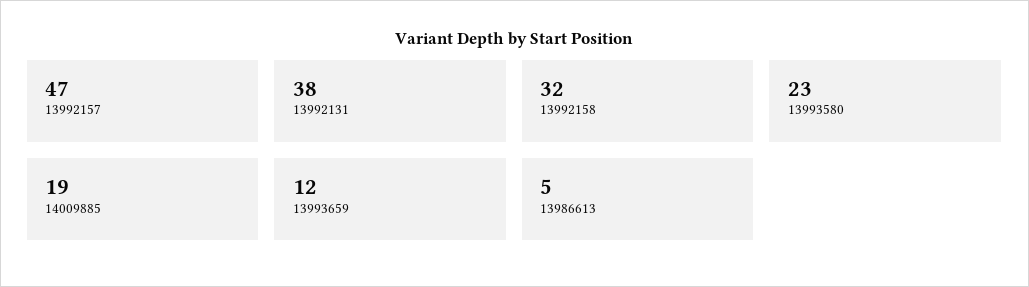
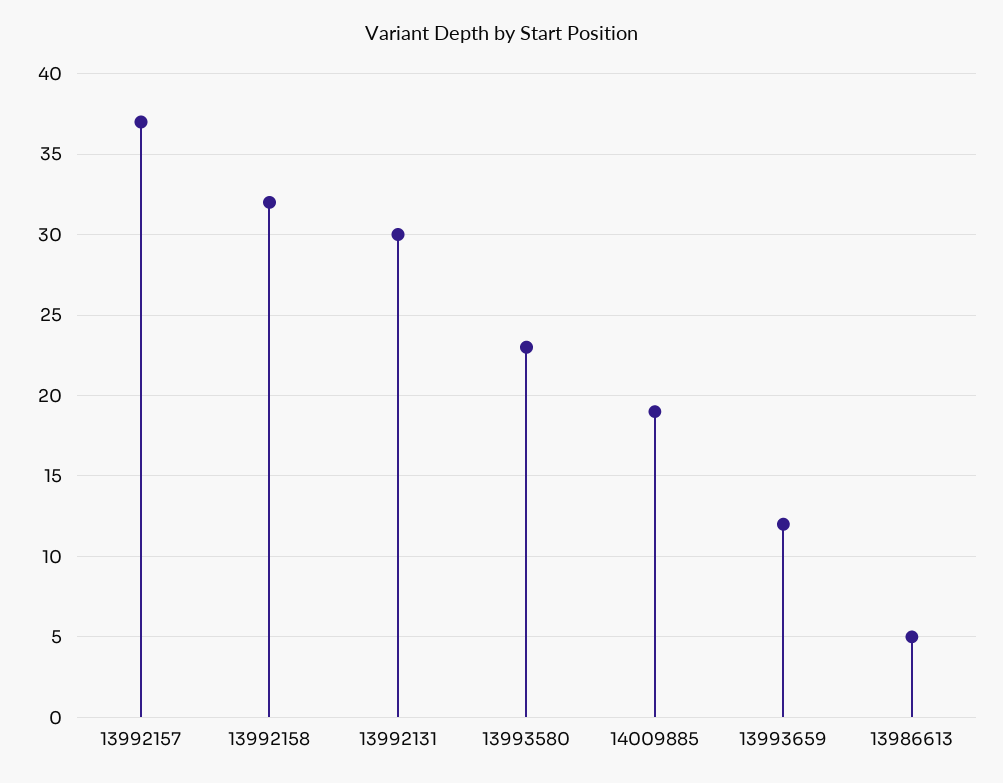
  {
-   "13992157": 47,
+   "13992157": 37,
-   "13992131": 38,
+   "13992131": 30,
    "13992158": 32,
    "13993580": 23,
    "14009885": 19,
    "13993659": 12,
    "13986613": 5
  }

